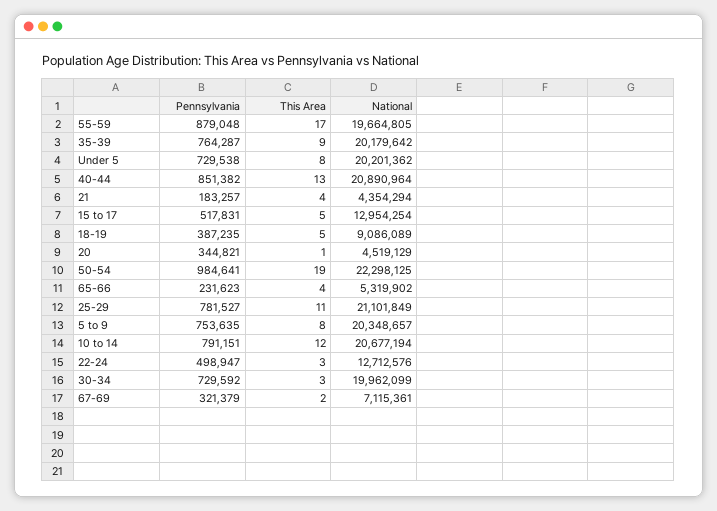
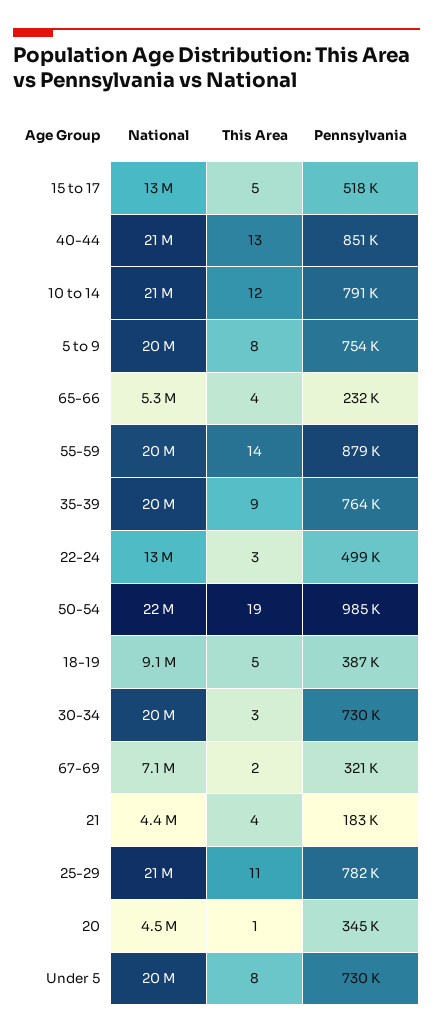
  {
    "Pennsylvania": {
      "55-59": 879048,
      "35-39": 764287,
      "Under 5": 729538,
      "40-44": 851382,
      "21": 183257,
      "15 to 17": 517831,
      "18-19": 387235,
      "20": 344821,
      "50-54": 984641,
      "65-66": 231623,
      "25-29": 781527,
      "5 to 9": 753635,
      "10 to 14": 791151,
      "22-24": 498947,
      "30-34": 729592,
      "67-69": 321379
    },
    "This Area": {
-     "55-59": 17,
+     "55-59": 14,
      "35-39": 9,
      "Under 5": 8,
      "40-44": 13,
      "21": 4,
      "15 to 17": 5,
      "18-19": 5,
      "20": 1,
      "50-54": 19,
      "65-66": 4,
      "25-29": 11,
      "5 to 9": 8,
      "10 to 14": 12,
      "22-24": 3,
      "30-34": 3,
      "67-69": 2
    },
    "National": {
      "55-59": 19664805,
      "35-39": 20179642,
      "Under 5": 20201362,
      "40-44": 20890964,
      "21": 4354294,
      "15 to 17": 12954254,
      "18-19": 9086089,
      "20": 4519129,
      "50-54": 22298125,
      "65-66": 5319902,
      "25-29": 21101849,
      "5 to 9": 20348657,
      "10 to 14": 20677194,
      "22-24": 12712576,
      "30-34": 19962099,
      "67-69": 7115361
    }
  }

